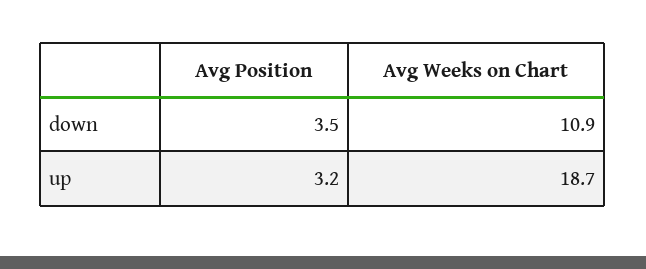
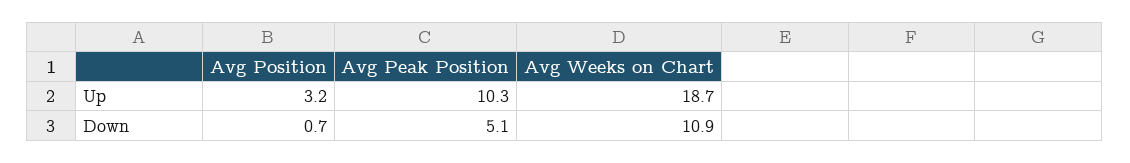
  {
    "Avg Position": {
-     "down": 3.5,
+     "down": 0.7,
      "up": 3.2
    },
    "Avg Weeks on Chart": {
      "down": 10.9,
      "up": 18.7
-   }
+   },
+   "Avg Peak Position": {
+     "up": 10.3,
+     "down": 5.1
+   }
  }

